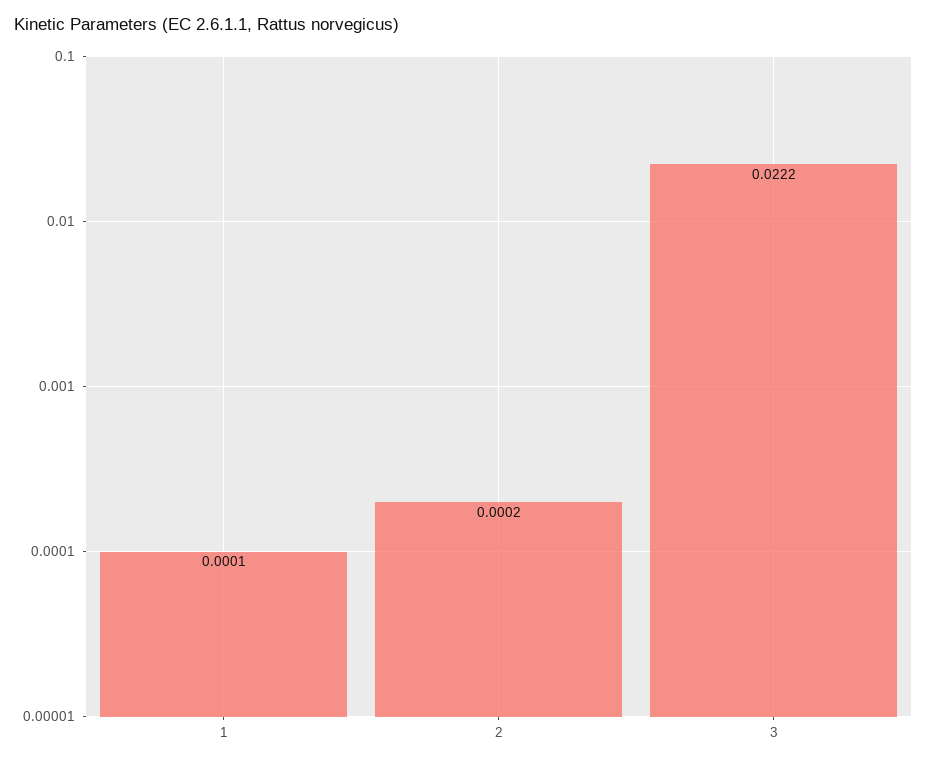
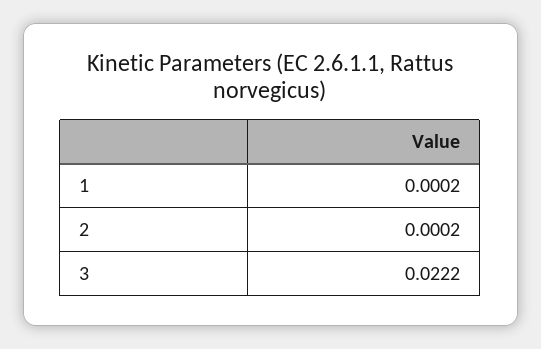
  {
-   "1": 0.0001,
+   "1": 0.0002,
    "2": 0.0002,
    "3": 0.0222
  }

